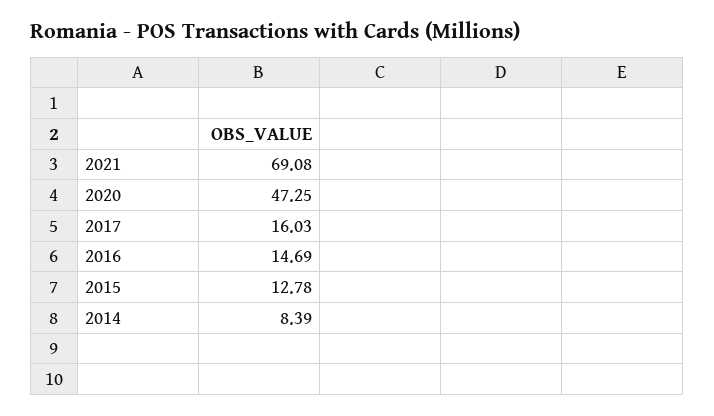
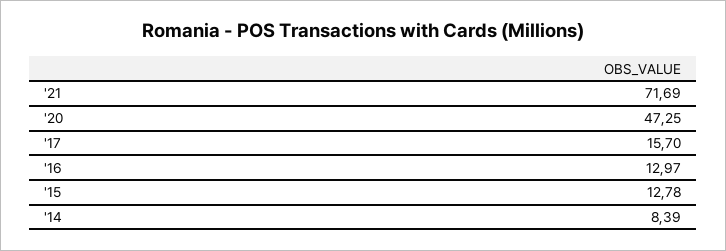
  {
-   "2021": 69.08,
+   "2021": 71.69,
    "2020": 47.25,
-   "2017": 16.03,
+   "2017": 15.7,
-   "2016": 14.69,
+   "2016": 12.97,
    "2015": 12.78,
    "2014": 8.39
  }

